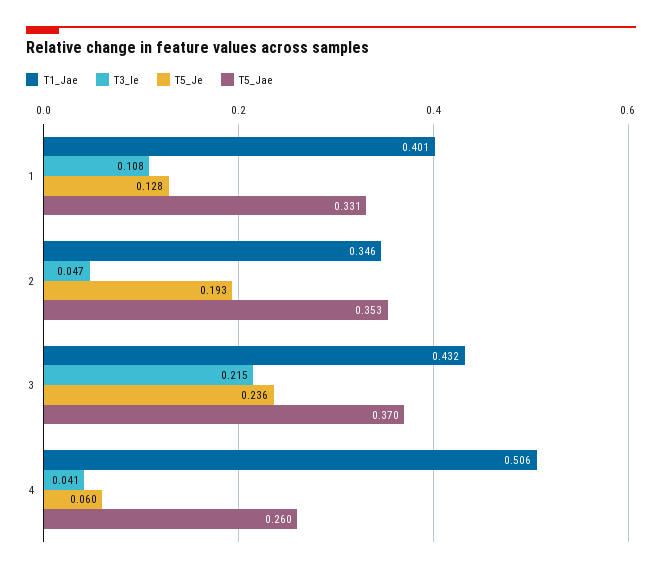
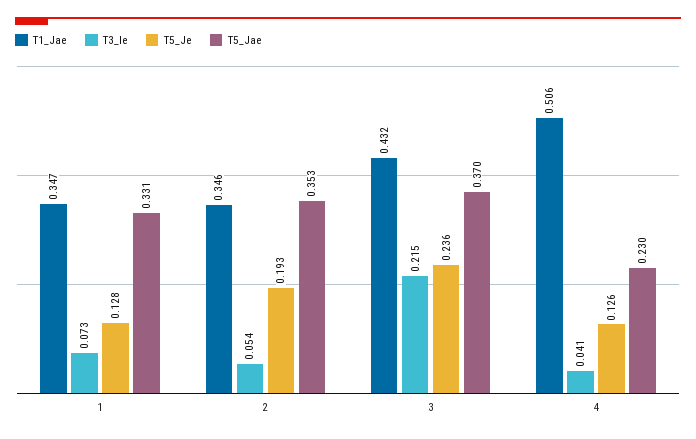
  {
    "T1_Jae": {
-     "1": 0.401,
+     "1": 0.347,
      "2": 0.346,
      "3": 0.432,
      "4": 0.506
    },
    "T3_Ie": {
-     "1": 0.108,
+     "1": 0.073,
-     "2": 0.047,
+     "2": 0.054,
      "3": 0.215,
      "4": 0.041
    },
    "T5_Je": {
      "1": 0.128,
      "2": 0.193,
      "3": 0.236,
-     "4": 0.06
+     "4": 0.126
    },
    "T5_Jae": {
      "1": 0.331,
      "2": 0.353,
      "3": 0.37,
-     "4": 0.26
+     "4": 0.23
    }
  }

